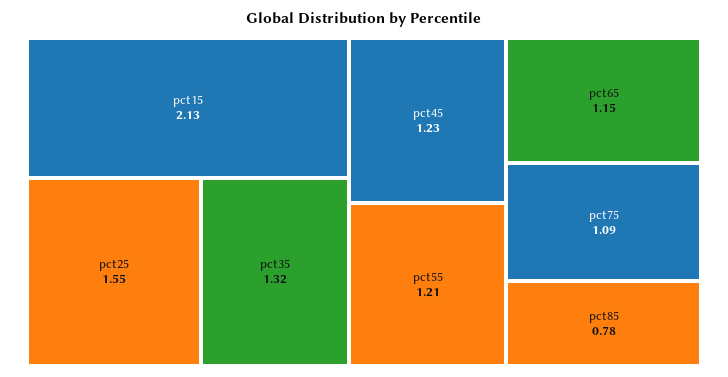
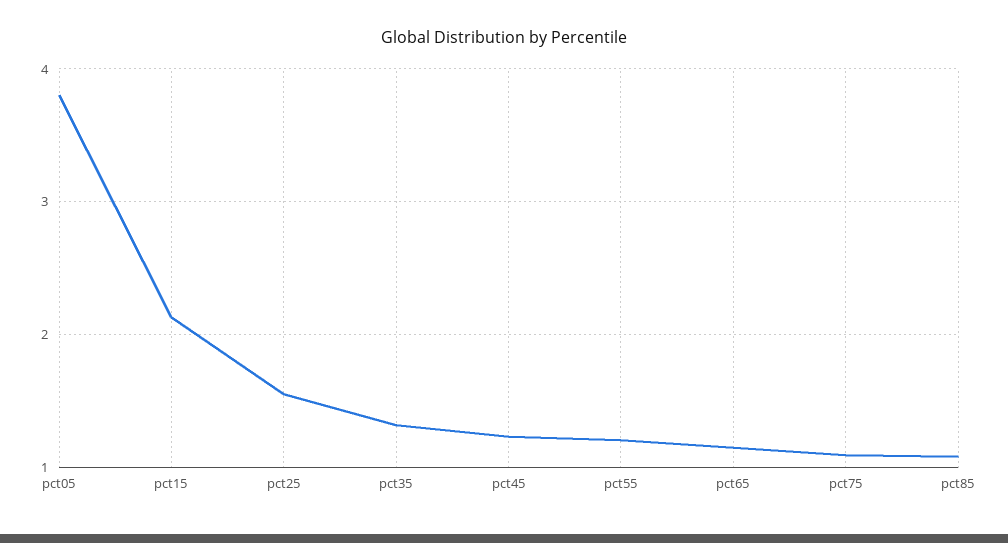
  {
    "pct15": 2.13,
    "pct25": 1.55,
    "pct35": 1.32,
    "pct45": 1.23,
    "pct55": 1.21,
    "pct65": 1.15,
    "pct75": 1.09,
-   "pct85": 0.78
+   "pct85": 1.1,
+   "pct05": 3.8
  }

